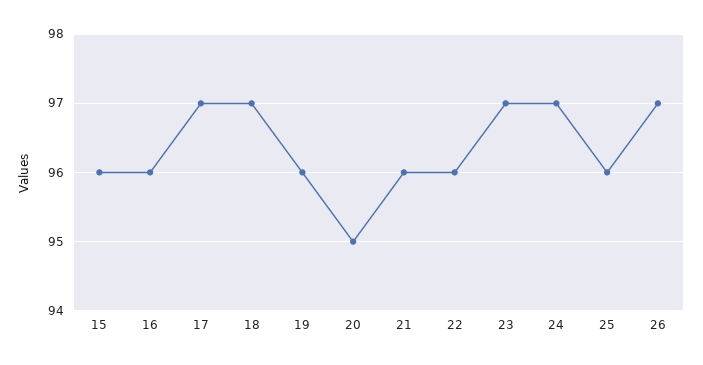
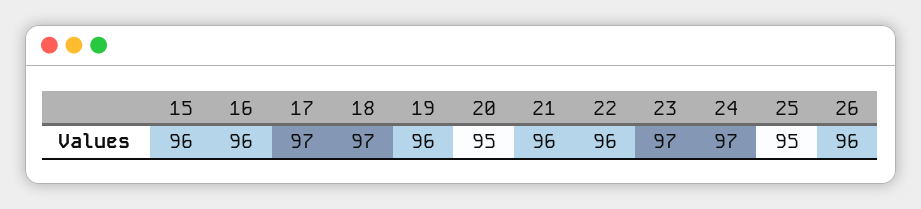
  {
    "15": 96,
    "16": 96,
    "17": 97,
    "18": 97,
    "19": 96,
    "20": 95,
    "21": 96,
    "22": 96,
    "23": 97,
    "24": 97,
-   "25": 96,
+   "25": 95,
-   "26": 97
+   "26": 96
  }

